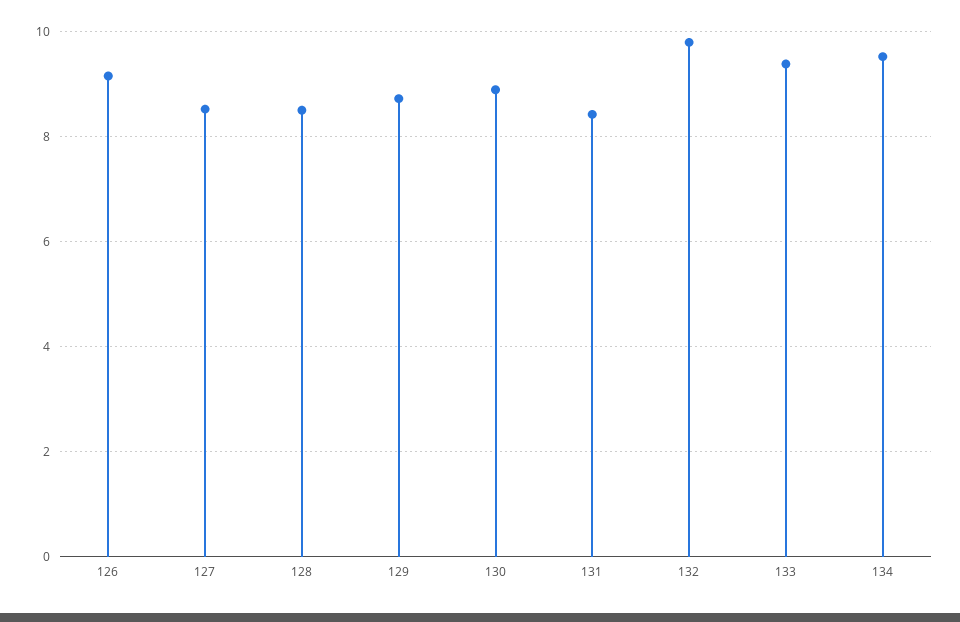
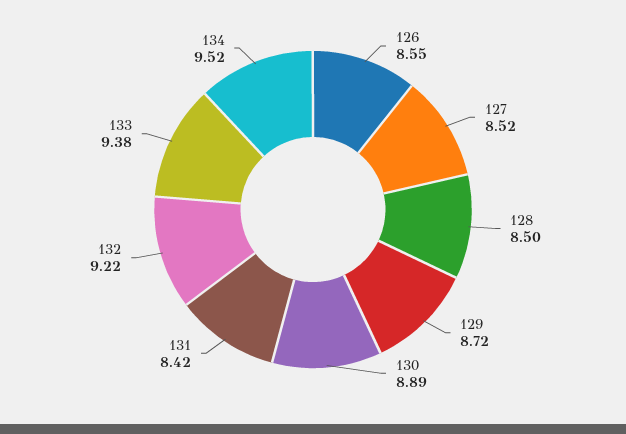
  {
-   "126": 9.2,
+   "126": 8.55,
    "127": 8.52,
    "128": 8.5,
    "129": 8.72,
    "130": 8.89,
    "131": 8.42,
-   "132": 9.8,
+   "132": 9.22,
    "133": 9.38,
    "134": 9.52
  }

